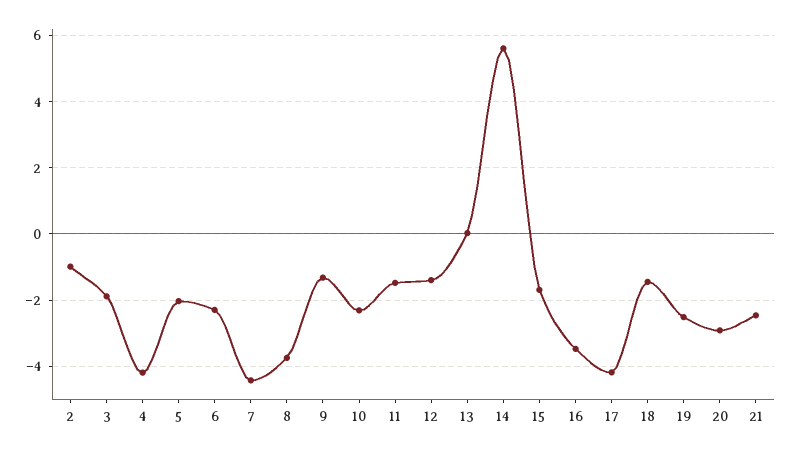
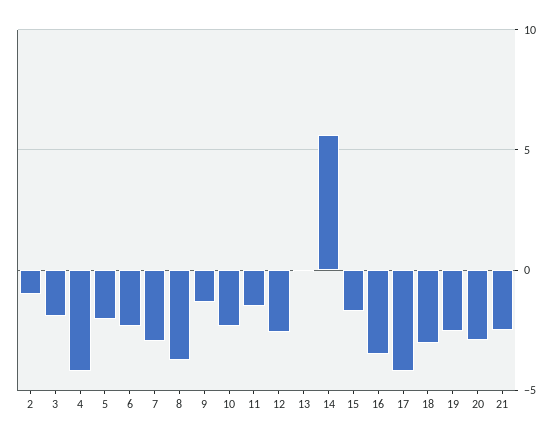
  {
    "2": -1,
    "3": -1.8,
    "4": -4.2,
    "5": -2,
    "6": -2.2,
-   "7": -4.4,
+   "7": -3,
    "8": -3.8,
    "9": -1.4,
    "10": -2.4,
    "11": -1.4,
-   "12": -1.4,
+   "12": -2.5,
    "13": 0,
    "14": 5.6,
    "15": -1.6,
    "16": -3.4,
    "17": -4.2,
-   "18": -1.4,
+   "18": -3,
    "19": -2.6,
    "20": -3,
    "21": -2.4
  }

